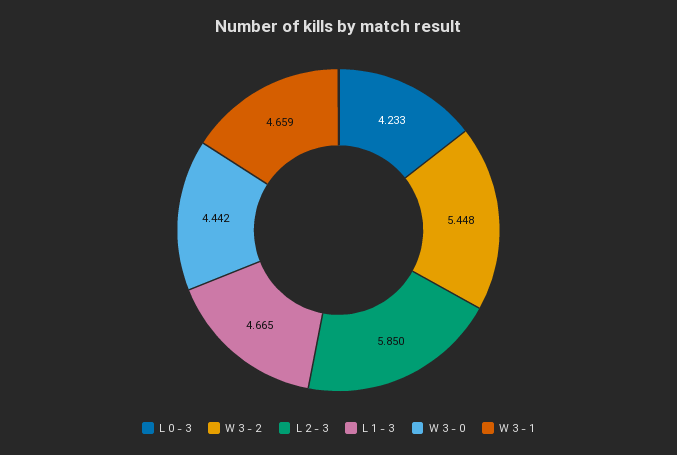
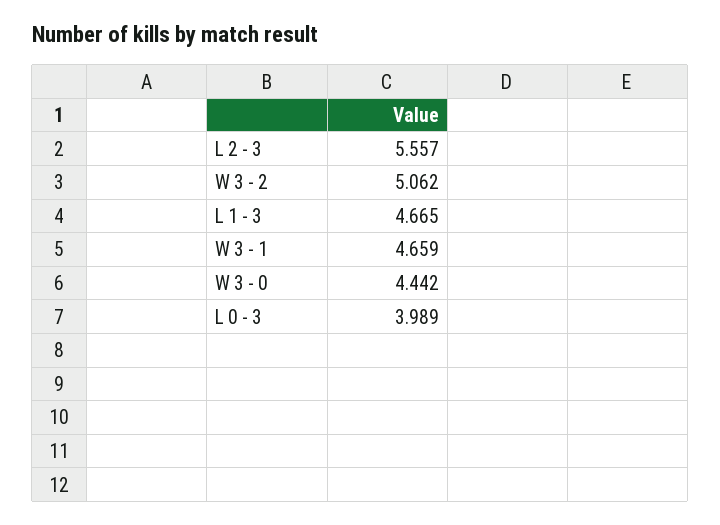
  {
-   "L 0 - 3": 4.233,
+   "L 0 - 3": 3.989,
-   "W 3 - 2": 5.448,
+   "W 3 - 2": 5.062,
-   "L 2 - 3": 5.85,
+   "L 2 - 3": 5.557,
    "L 1 - 3": 4.665,
    "W 3 - 0": 4.442,
    "W 3 - 1": 4.659
  }

